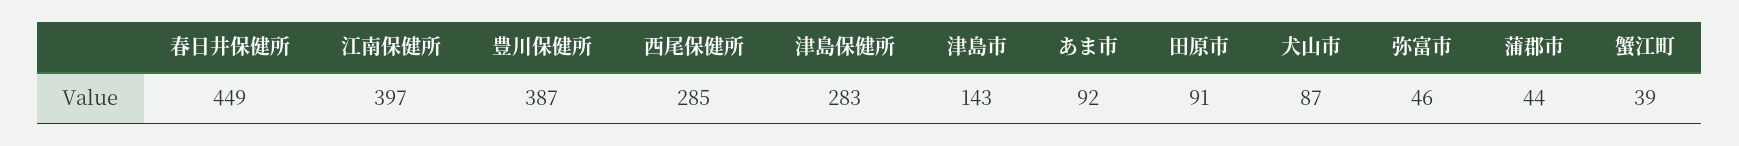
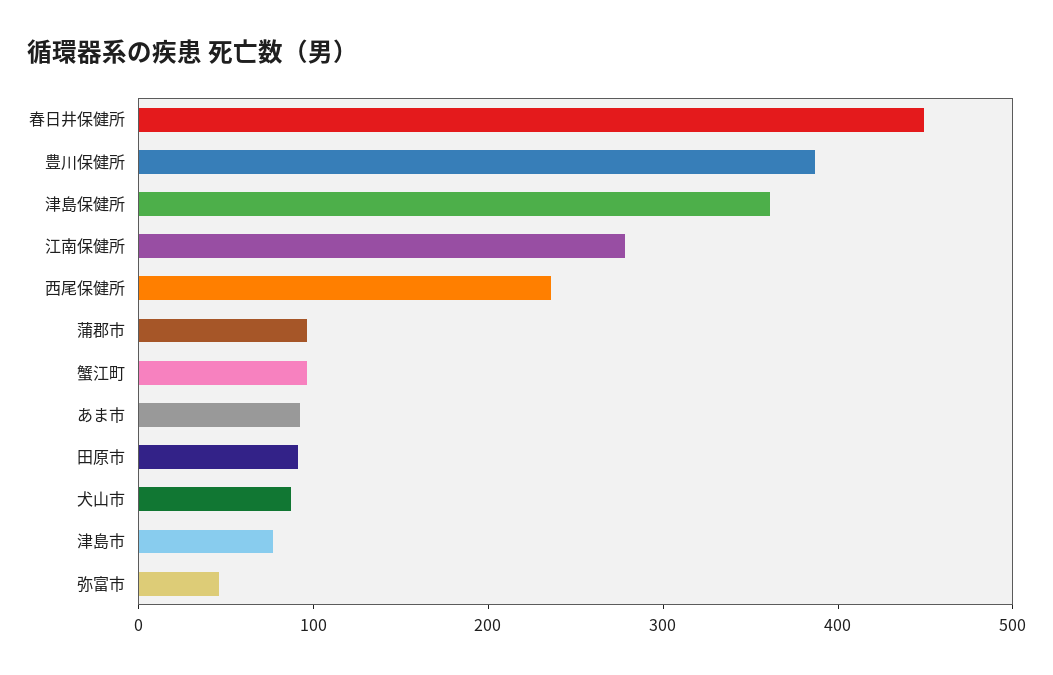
  {
    "春日井保健所": 449,
-   "江南保健所": 397,
+   "江南保健所": 280,
    "豊川保健所": 387,
-   "西尾保健所": 285,
+   "西尾保健所": 240,
-   "津島保健所": 283,
+   "津島保健所": 360,
-   "津島市": 143,
+   "津島市": 80,
    "あま市": 92,
    "田原市": 91,
    "犬山市": 87,
    "弥富市": 46,
-   "蒲郡市": 44,
+   "蒲郡市": 100,
-   "蟹江町": 39
+   "蟹江町": 100
  }

